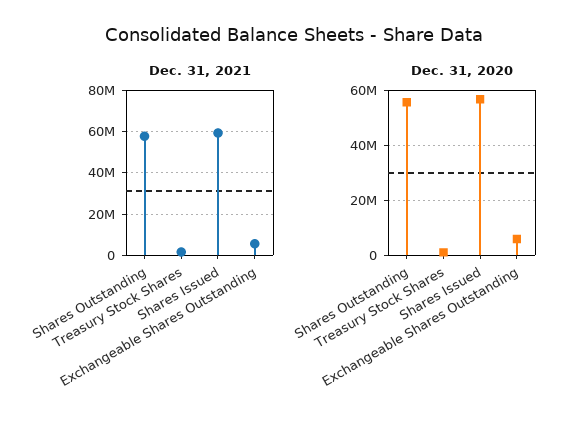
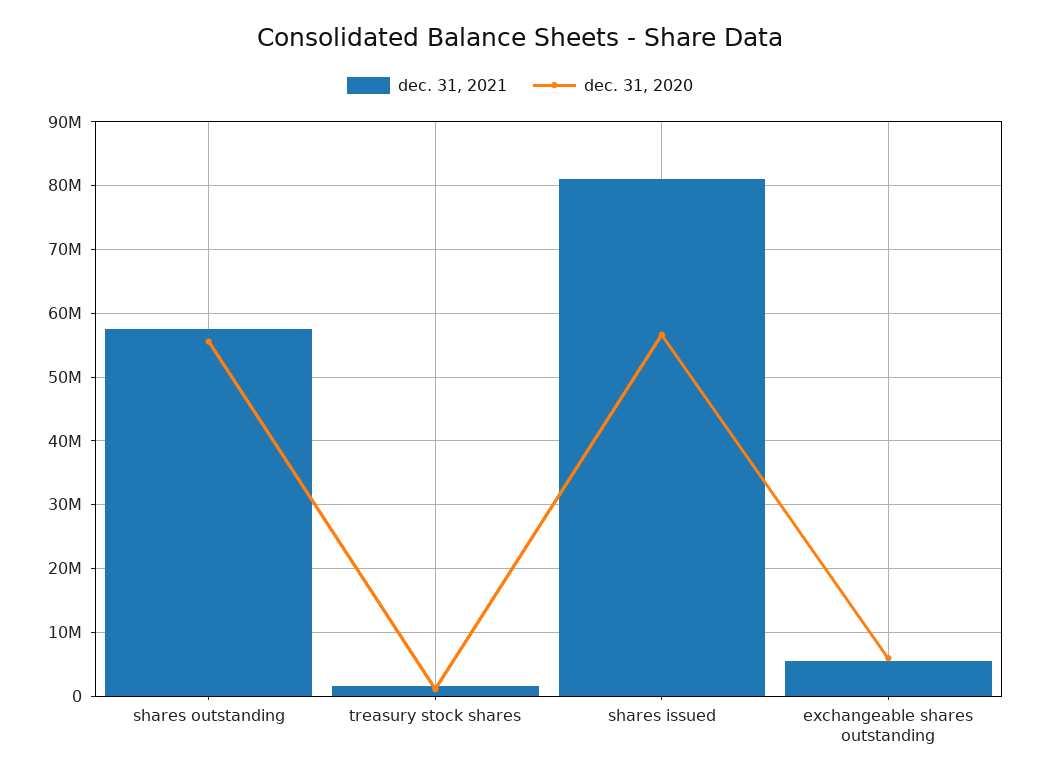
  {
    "Dec. 31, 2021": {
      "Shares Outstanding": 58000000,
      "Treasury Stock Shares": 2000000,
-     "Shares Issued": 60000000,
+     "Shares Issued": 81000000,
      "Exchangeable Shares Outstanding": 6000000
    },
    "Dec. 31, 2020": {
      "Shares Outstanding": 56000000,
      "Treasury Stock Shares": 1000000,
      "Shares Issued": 57000000,
      "Exchangeable Shares Outstanding": 6000000
    }
  }

